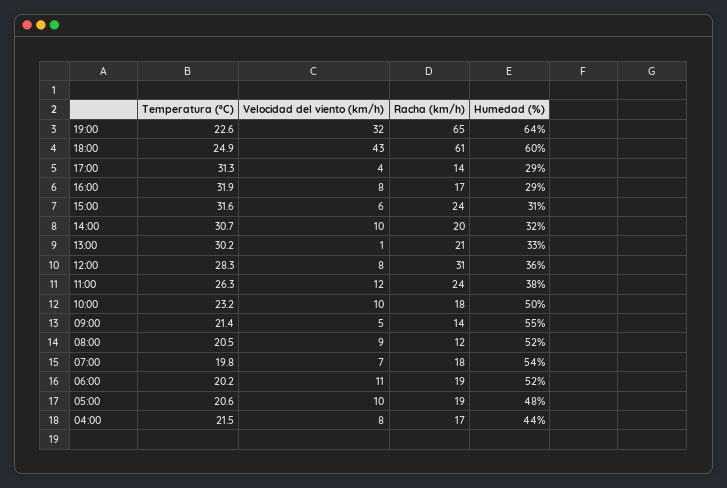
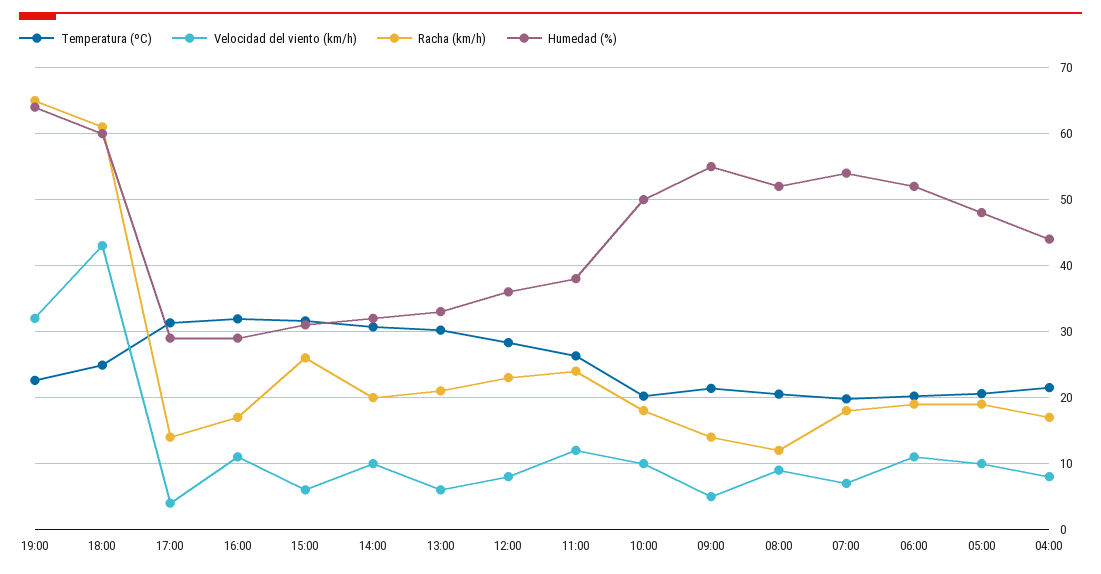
  {
    "Temperatura (ºC)": {
      "19:00": 22.6,
      "18:00": 24.9,
      "17:00": 31.3,
      "16:00": 31.9,
      "15:00": 31.6,
      "14:00": 30.7,
      "13:00": 30.2,
      "12:00": 28.3,
      "11:00": 26.3,
-     "10:00": 23.2,
+     "10:00": 20,
      "09:00": 21.4,
      "08:00": 20.5,
      "07:00": 19.8,
      "06:00": 20.2,
      "05:00": 20.6,
      "04:00": 21.5
    },
    "Velocidad del viento (km/h)": {
      "19:00": 32,
      "18:00": 43,
      "17:00": 4,
-     "16:00": 8,
+     "16:00": 11,
      "15:00": 6,
      "14:00": 10,
-     "13:00": 1,
+     "13:00": 6,
      "12:00": 8,
      "11:00": 12,
      "10:00": 10,
      "09:00": 5,
      "08:00": 9,
      "07:00": 7,
      "06:00": 11,
      "05:00": 10,
      "04:00": 8
    },
    "Racha (km/h)": {
      "19:00": 65,
      "18:00": 61,
      "17:00": 14,
      "16:00": 17,
-     "15:00": 24,
+     "15:00": 26,
      "14:00": 20,
      "13:00": 21,
-     "12:00": 31,
+     "12:00": 23,
      "11:00": 24,
      "10:00": 18,
      "09:00": 14,
      "08:00": 12,
      "07:00": 18,
      "06:00": 19,
      "05:00": 19,
      "04:00": 17
    },
    "Humedad (%)": {
      "19:00": 64,
      "18:00": 60,
      "17:00": 29,
      "16:00": 29,
      "15:00": 31,
      "14:00": 32,
      "13:00": 33,
      "12:00": 36,
      "11:00": 38,
      "10:00": 50,
      "09:00": 55,
      "08:00": 52,
      "07:00": 54,
      "06:00": 52,
      "05:00": 48,
      "04:00": 44
    }
  }

